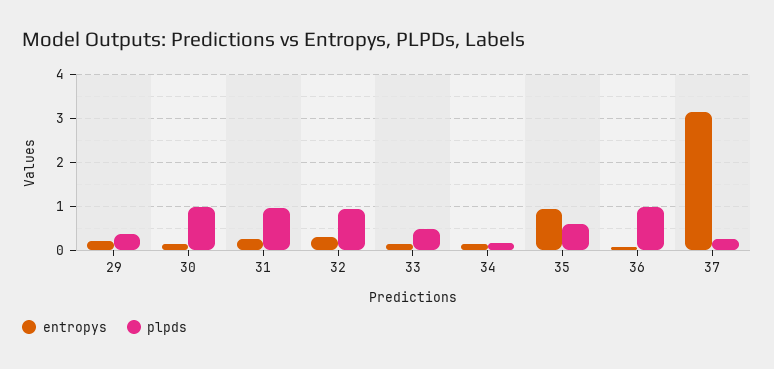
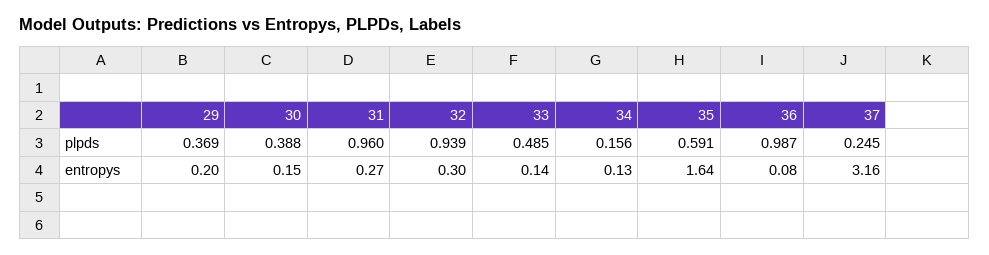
  {
    "entropys": {
      "29": 0.2,
      "30": 0.15,
      "31": 0.27,
      "32": 0.3,
      "33": 0.14,
      "34": 0.13,
-     "35": 1,
+     "35": 1.64,
      "36": 0.08,
      "37": 3.16
    },
    "plpds": {
      "29": 0.369,
-     "30": 1,
+     "30": 0.388,
      "31": 0.96,
      "32": 0.939,
      "33": 0.485,
      "34": 0.156,
      "35": 0.591,
      "36": 0.987,
      "37": 0.245
    }
  }

